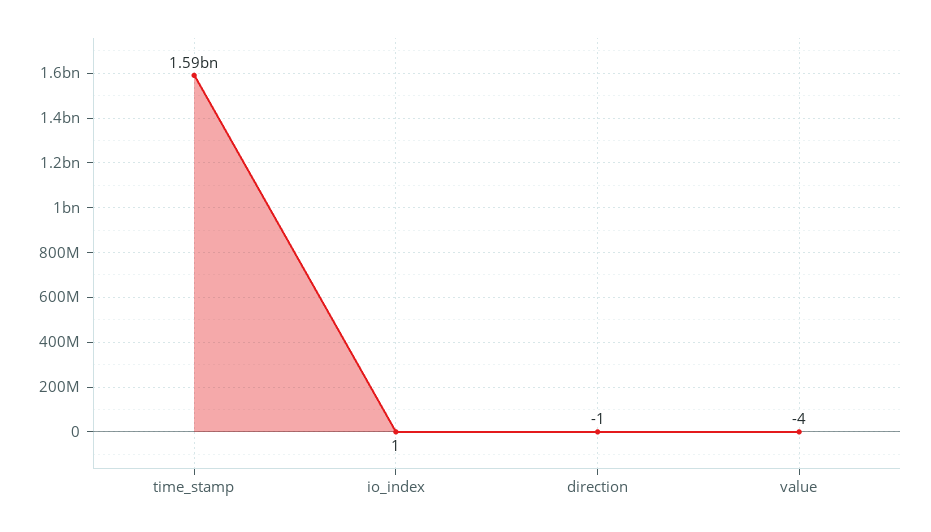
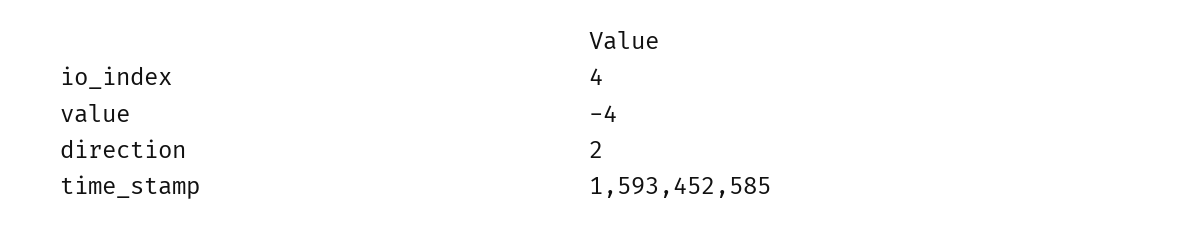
  {
    "time_stamp": 1593452585,
-   "io_index": 1,
+   "io_index": 4,
-   "direction": -1,
+   "direction": 2,
    "value": -4
  }

